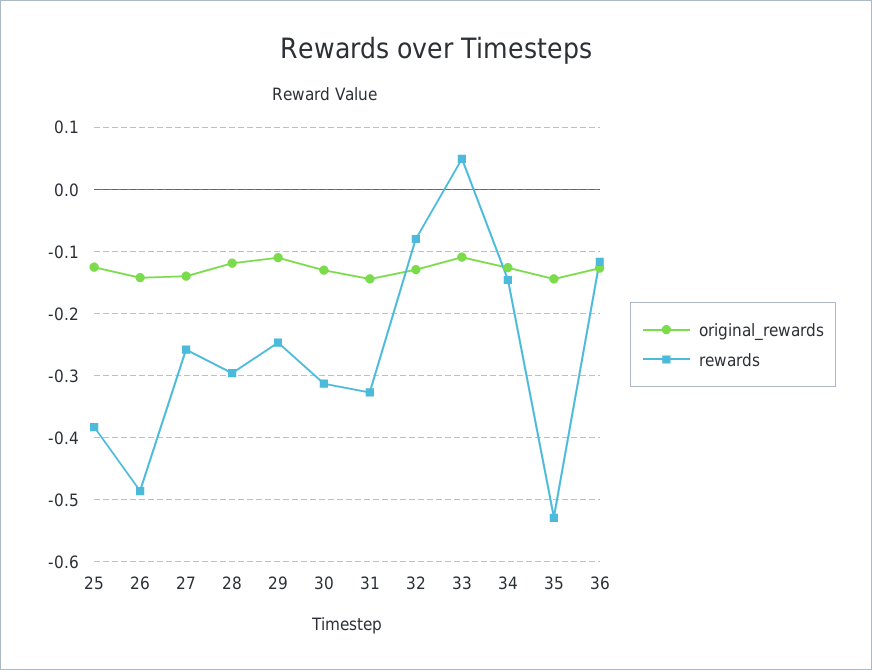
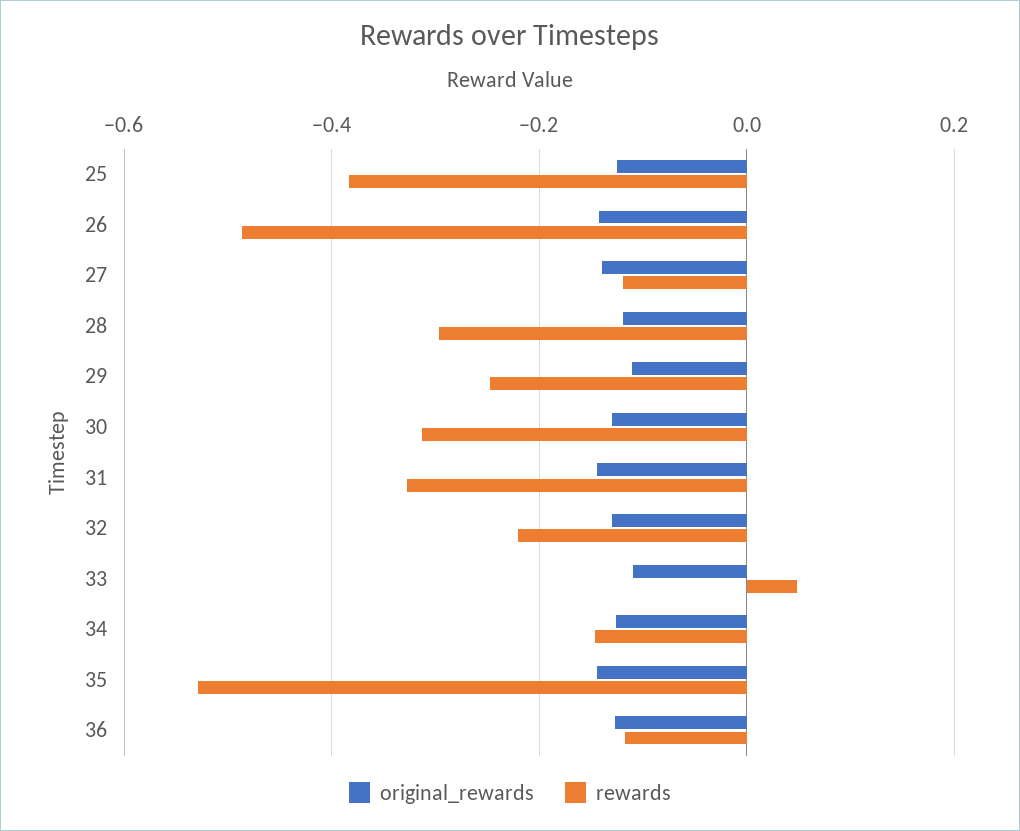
  {
    "original_rewards": {
      "25": -0.13,
      "26": -0.14,
      "27": -0.14,
      "28": -0.12,
      "29": -0.11,
      "30": -0.13,
      "31": -0.14,
      "32": -0.13,
      "33": -0.11,
      "34": -0.13,
      "35": -0.14,
      "36": -0.13
    },
    "rewards": {
      "25": -0.38,
      "26": -0.49,
-     "27": -0.26,
+     "27": -0.12,
      "28": -0.3,
      "29": -0.25,
      "30": -0.31,
      "31": -0.33,
-     "32": -0.08,
+     "32": -0.22,
      "33": 0.05,
      "34": -0.15,
      "35": -0.53,
      "36": -0.12
    }
  }

